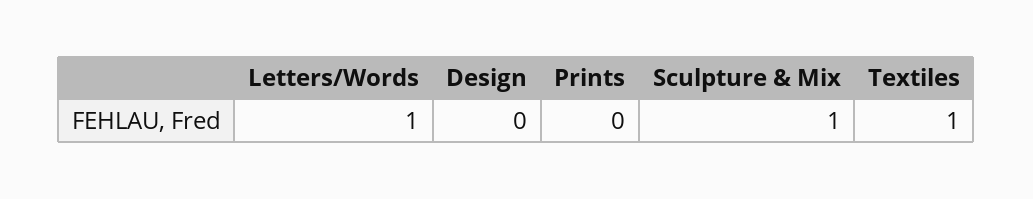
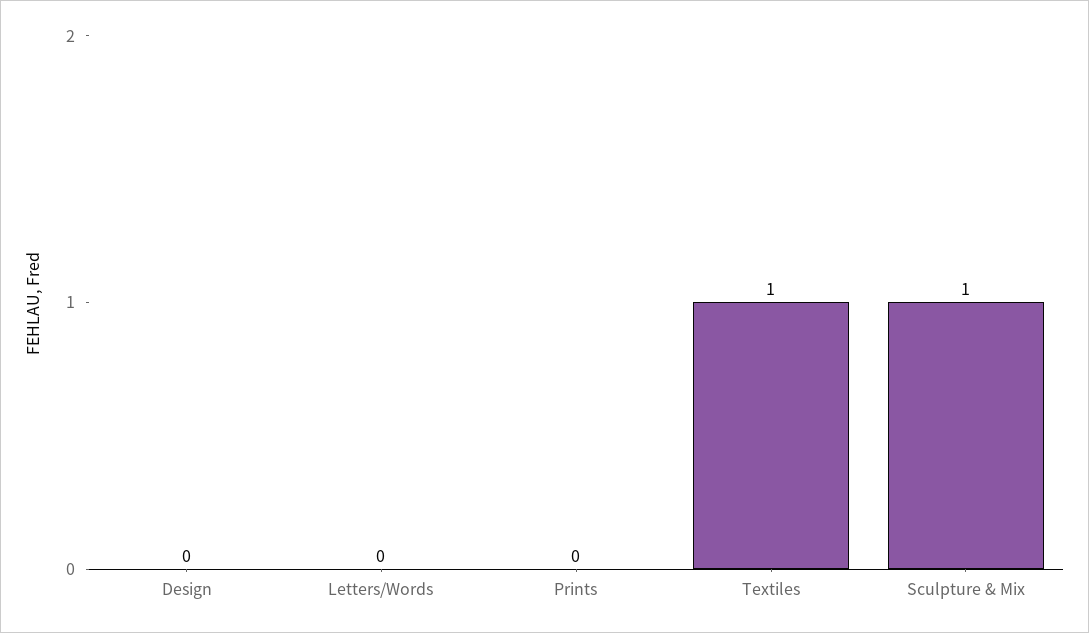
  {
-   "Letters/Words": 1,
+   "Letters/Words": 0,
    "Design": 0,
    "Prints": 0,
    "Sculpture & Mix": 1,
    "Textiles": 1
  }

